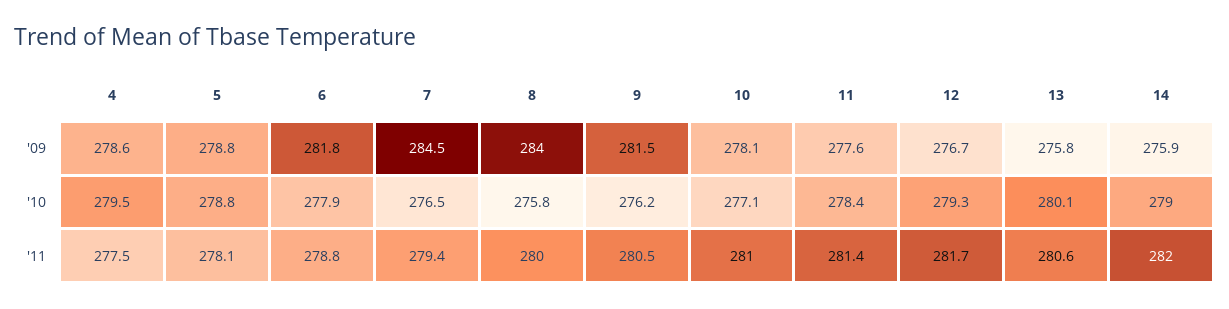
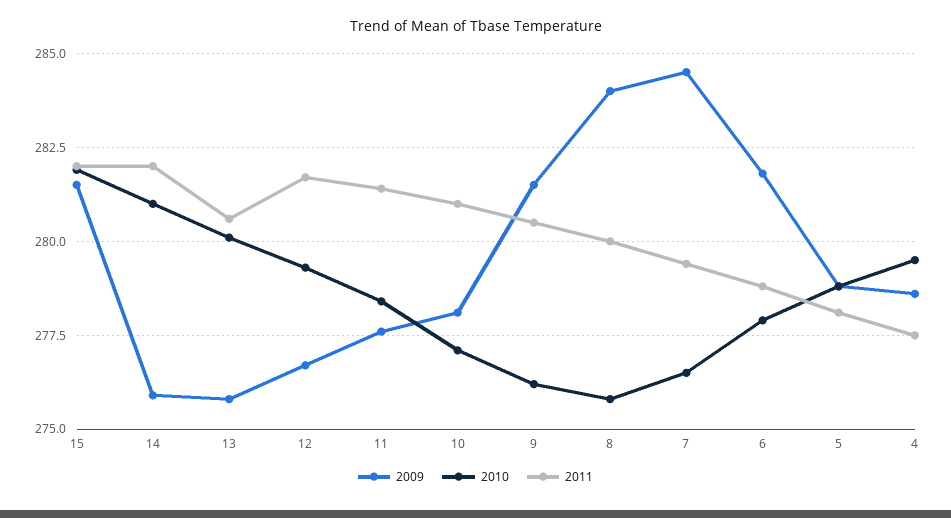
  {
    "'09": {
      "4": 278.6,
      "5": 278.8,
      "6": 281.8,
      "7": 284.5,
      "8": 284,
      "9": 281.5,
      "10": 278.1,
      "11": 277.6,
      "12": 276.7,
      "13": 275.8,
-     "14": 275.9
+     "14": 275.9,
+     "15": 281.5
    },
    "'10": {
      "4": 279.5,
      "5": 278.8,
      "6": 277.9,
      "7": 276.5,
      "8": 275.8,
      "9": 276.2,
      "10": 277.1,
      "11": 278.4,
      "12": 279.3,
      "13": 280.1,
-     "14": 279
+     "14": 281,
+     "15": 282
    },
    "'11": {
      "4": 277.5,
      "5": 278.1,
      "6": 278.8,
      "7": 279.4,
      "8": 280,
      "9": 280.5,
      "10": 281,
      "11": 281.4,
      "12": 281.7,
      "13": 280.6,
-     "14": 282
+     "14": 282,
+     "15": 282
    }
  }

